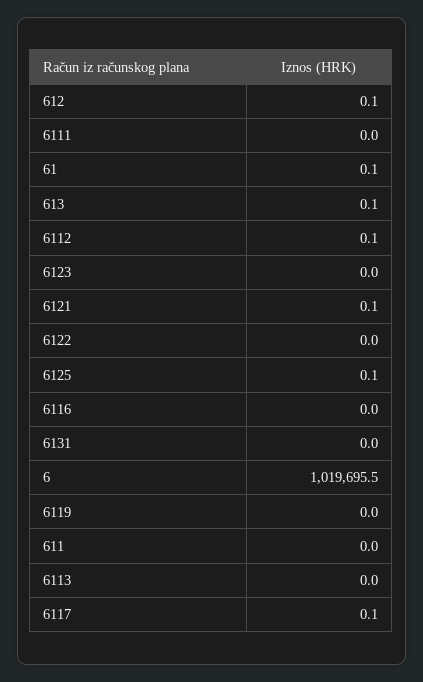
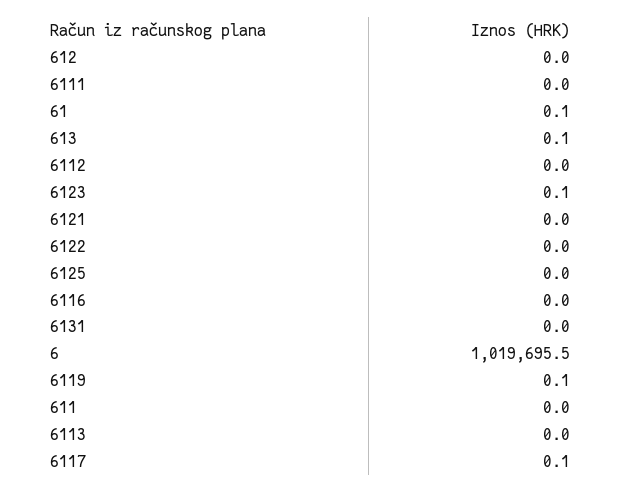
  {
-   "612": 0.1,
+   "612": 0,
    "6111": 0,
    "61": 0.1,
    "613": 0.1,
-   "6112": 0.1,
+   "6112": 0,
-   "6123": 0,
+   "6123": 0.1,
-   "6121": 0.1,
+   "6121": 0,
    "6122": 0,
-   "6125": 0.1,
+   "6125": 0,
    "6116": 0,
    "6131": 0,
    "6": 1019695.5,
-   "6119": 0,
+   "6119": 0.1,
    "611": 0,
    "6113": 0,
    "6117": 0.1
  }

